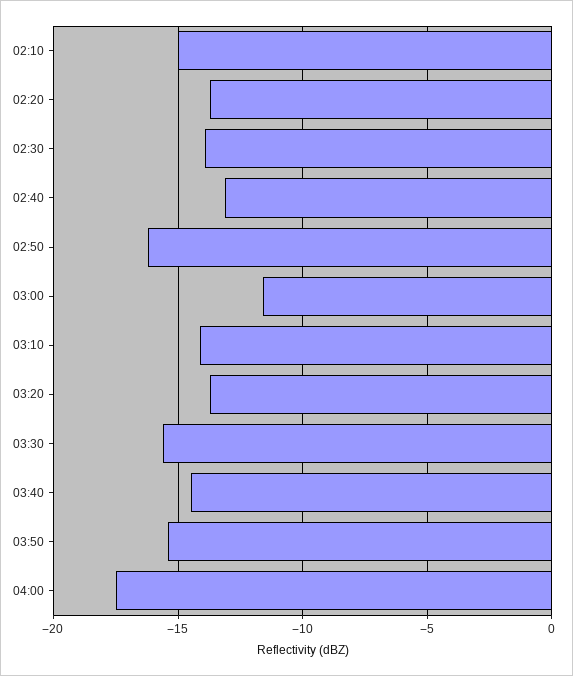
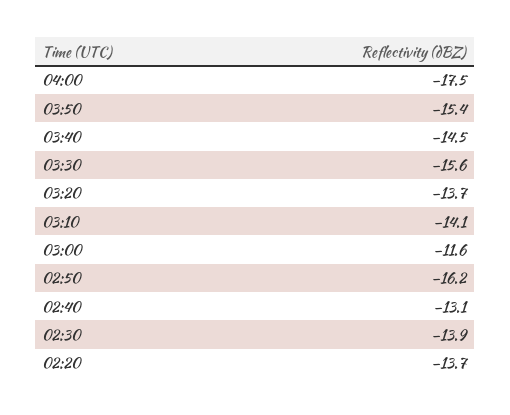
  {
-   "02:10": -15,
    "02:20": -13.7,
    "02:30": -13.9,
    "02:40": -13.1,
    "02:50": -16.2,
    "03:00": -11.6,
    "03:10": -14.1,
    "03:20": -13.7,
    "03:30": -15.6,
    "03:40": -14.5,
    "03:50": -15.4,
    "04:00": -17.5
  }

